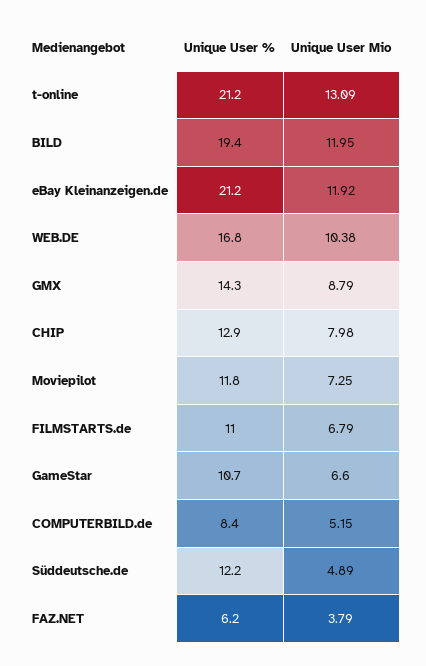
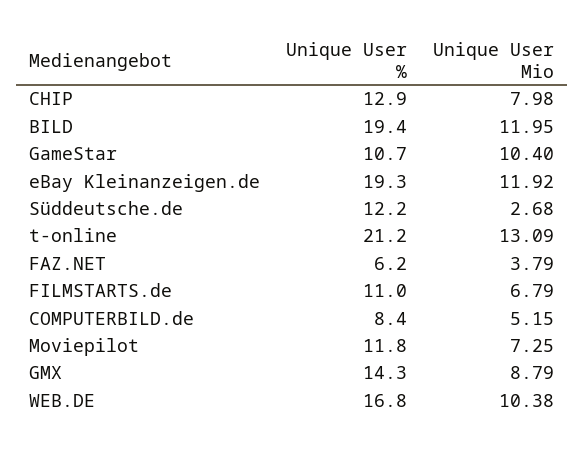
  {
    "Unique User %": {
      "t-online": 21.2,
      "BILD": 19.4,
-     "eBay Kleinanzeigen.de": 21.2,
+     "eBay Kleinanzeigen.de": 19.3,
      "WEB.DE": 16.8,
      "GMX": 14.3,
      "CHIP": 12.9,
      "Moviepilot": 11.8,
      "FILMSTARTS.de": 11,
      "GameStar": 10.7,
      "COMPUTERBILD.de": 8.4,
      "Süddeutsche.de": 12.2,
      "FAZ.NET": 6.2
    },
    "Unique User Mio": {
      "t-online": 13.09,
      "BILD": 11.95,
      "eBay Kleinanzeigen.de": 11.92,
      "WEB.DE": 10.38,
      "GMX": 8.79,
      "CHIP": 7.98,
      "Moviepilot": 7.25,
      "FILMSTARTS.de": 6.79,
-     "GameStar": 6.6,
+     "GameStar": 10.4,
      "COMPUTERBILD.de": 5.15,
-     "Süddeutsche.de": 4.89,
+     "Süddeutsche.de": 2.68,
      "FAZ.NET": 3.79
    }
  }

